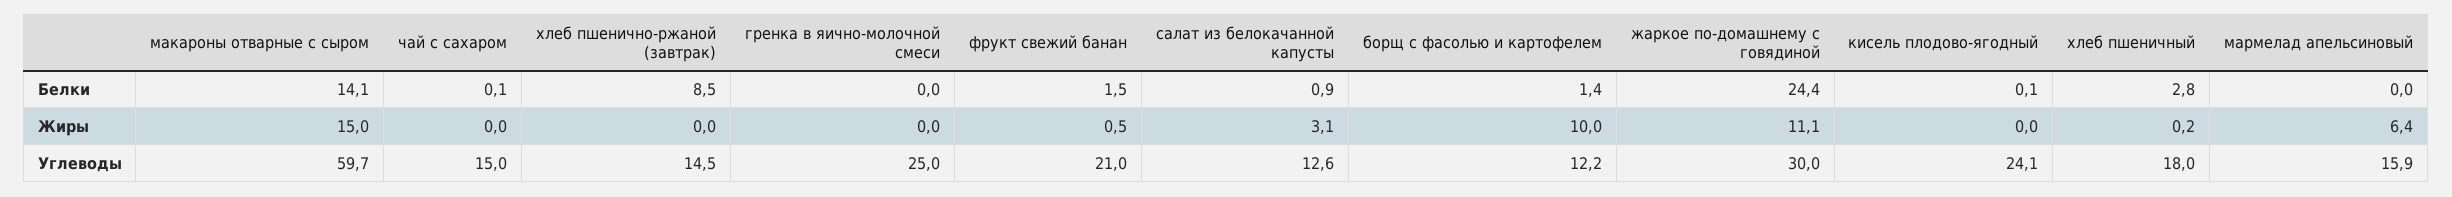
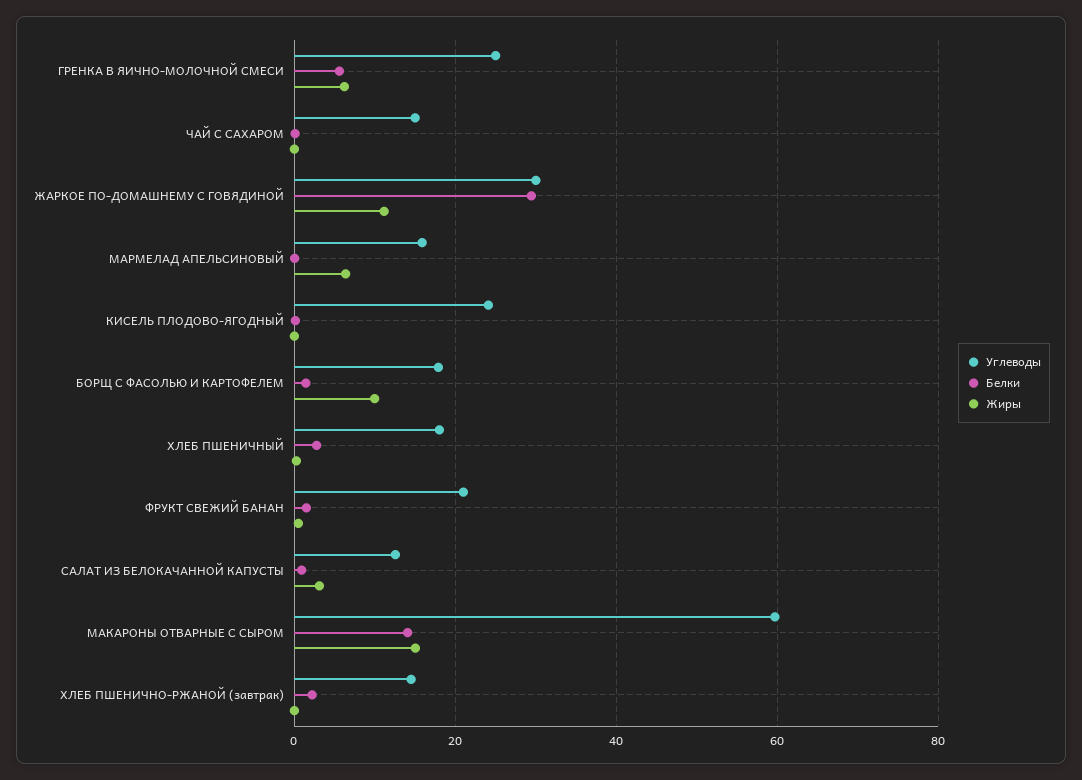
  {
    "Белки": {
      "макароны отварные c сыром": 14.1,
      "чай с сахаром": 0.1,
-     "хлеб пшенично-ржаной (завтрак)": 8.5,
+     "хлеб пшенично-ржаной (завтрак)": 2,
-     "гренка в яично-молочной смеси": 0,
+     "гренка в яично-молочной смеси": 6,
      "фрукт свежий банан": 1.5,
      "салат из белокачанной капусты": 0.9,
      "борщ с фасолью и картофелем": 1.4,
-     "жаркое по-домашнему с говядиной": 24.4,
+     "жаркое по-домашнему с говядиной": 30,
      "кисель плодово-ягодный": 0.1,
      "хлеб пшеничный": 2.8,
      "мармелад апельсиновый": 0
    },
    "Жиры": {
      "макароны отварные c сыром": 15,
      "чай с сахаром": 0,
      "хлеб пшенично-ржаной (завтрак)": 0,
-     "гренка в яично-молочной смеси": 0,
+     "гренка в яично-молочной смеси": 6,
      "фрукт свежий банан": 0.5,
      "салат из белокачанной капусты": 3.1,
      "борщ с фасолью и картофелем": 10,
      "жаркое по-домашнему с говядиной": 11.1,
      "кисель плодово-ягодный": 0,
      "хлеб пшеничный": 0.2,
      "мармелад апельсиновый": 6.4
    },
    "Углеводы": {
      "макароны отварные c сыром": 59.7,
      "чай с сахаром": 15,
      "хлеб пшенично-ржаной (завтрак)": 14.5,
      "гренка в яично-молочной смеси": 25,
      "фрукт свежий банан": 21,
      "салат из белокачанной капусты": 12.6,
-     "борщ с фасолью и картофелем": 12.2,
+     "борщ с фасолью и картофелем": 18,
      "жаркое по-домашнему с говядиной": 30,
      "кисель плодово-ягодный": 24.1,
      "хлеб пшеничный": 18,
      "мармелад апельсиновый": 15.9
    }
  }

